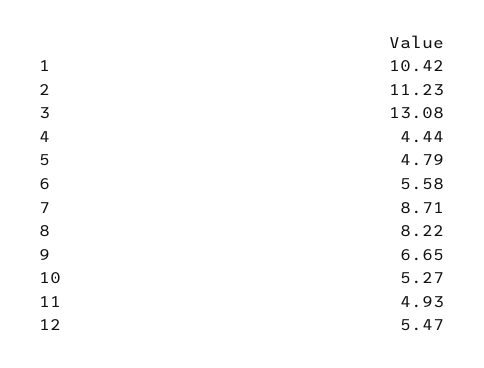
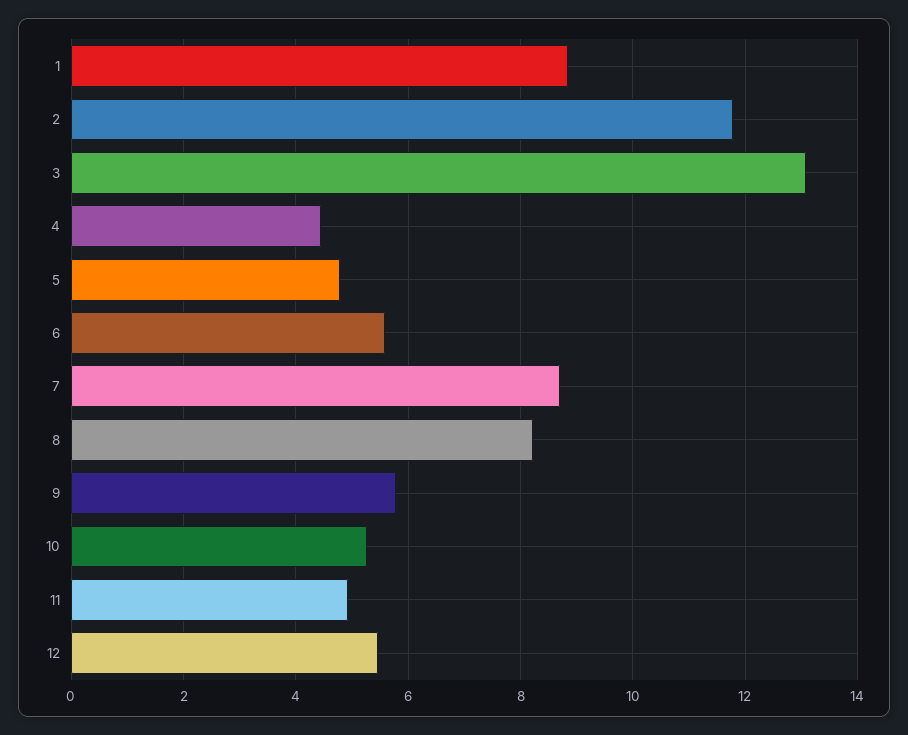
  {
-   "1": 10.42,
+   "1": 8.8,
-   "2": 11.23,
+   "2": 11.8,
    "3": 13.08,
    "4": 4.44,
    "5": 4.79,
    "6": 5.58,
    "7": 8.71,
    "8": 8.22,
-   "9": 6.65,
+   "9": 5.8,
    "10": 5.27,
    "11": 4.93,
    "12": 5.47
  }

